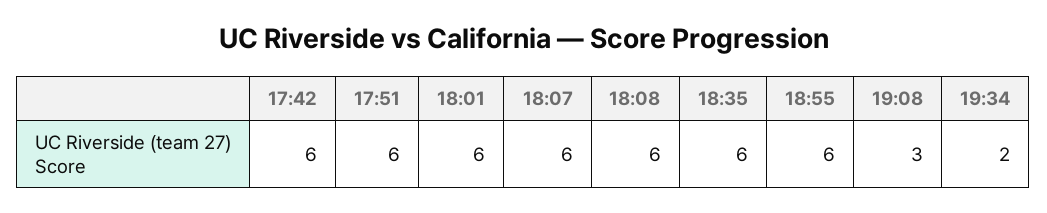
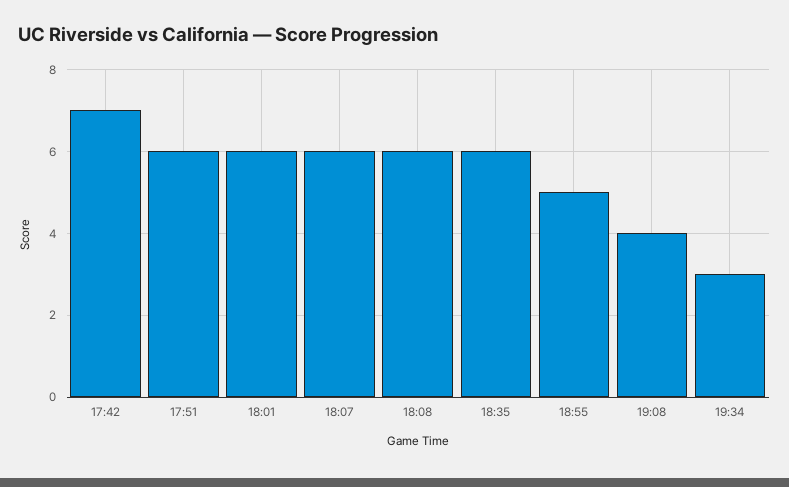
  {
-   "17:42": 6,
+   "17:42": 7,
    "17:51": 6,
    "18:01": 6,
    "18:07": 6,
    "18:08": 6,
    "18:35": 6,
-   "18:55": 6,
+   "18:55": 5,
-   "19:08": 3,
+   "19:08": 4,
-   "19:34": 2
+   "19:34": 3
  }

